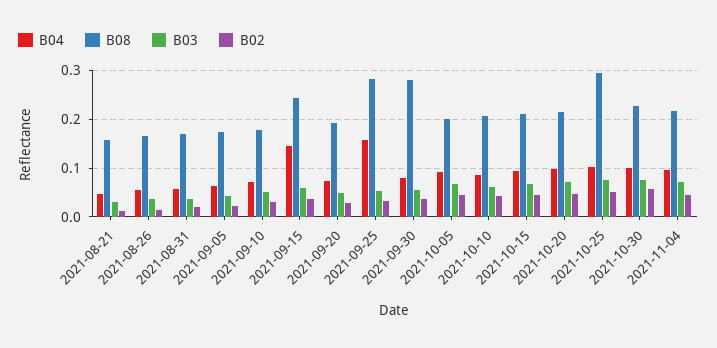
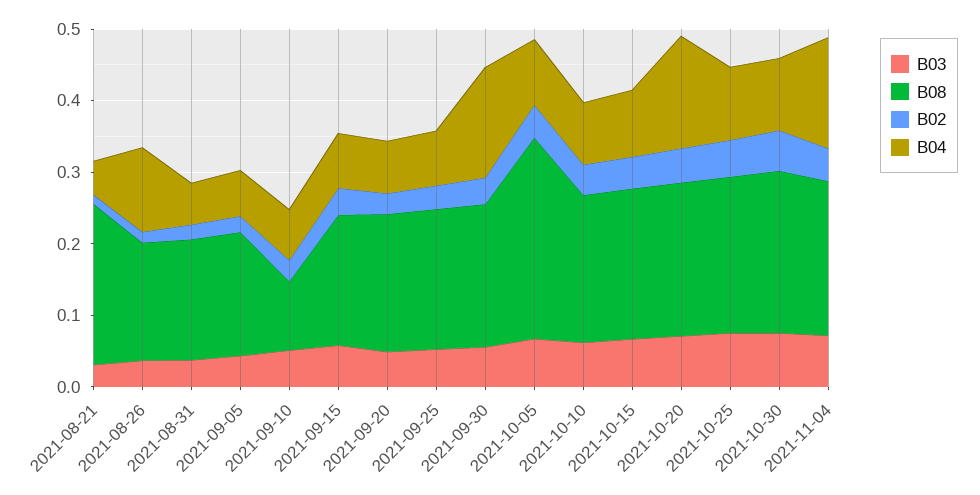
  {
    "B04": {
      "2021-08-21": 0.04,
-     "2021-08-26": 0.06,
+     "2021-08-26": 0.12,
      "2021-08-31": 0.06,
      "2021-09-05": 0.06,
      "2021-09-10": 0.08,
-     "2021-09-15": 0.14,
+     "2021-09-15": 0.08,
      "2021-09-20": 0.08,
-     "2021-09-25": 0.16,
+     "2021-09-25": 0.08,
-     "2021-09-30": 0.08,
+     "2021-09-30": 0.16,
      "2021-10-05": 0.1,
      "2021-10-10": 0.08,
      "2021-10-15": 0.1,
-     "2021-10-20": 0.1,
+     "2021-10-20": 0.16,
      "2021-10-25": 0.1,
      "2021-10-30": 0.1,
-     "2021-11-04": 0.1
+     "2021-11-04": 0.16
    },
    "B08": {
-     "2021-08-21": 0.16,
+     "2021-08-21": 0.22,
      "2021-08-26": 0.16,
      "2021-08-31": 0.16,
      "2021-09-05": 0.18,
-     "2021-09-10": 0.18,
+     "2021-09-10": 0.1,
-     "2021-09-15": 0.24,
+     "2021-09-15": 0.18,
      "2021-09-20": 0.2,
-     "2021-09-25": 0.28,
+     "2021-09-25": 0.2,
-     "2021-09-30": 0.28,
+     "2021-09-30": 0.2,
-     "2021-10-05": 0.2,
+     "2021-10-05": 0.28,
      "2021-10-10": 0.2,
      "2021-10-15": 0.22,
      "2021-10-20": 0.22,
-     "2021-10-25": 0.3,
+     "2021-10-25": 0.22,
      "2021-10-30": 0.22,
      "2021-11-04": 0.22
    },
    "B03": {
      "2021-08-21": 0.04,
      "2021-08-26": 0.04,
      "2021-08-31": 0.04,
      "2021-09-05": 0.04,
      "2021-09-10": 0.06,
      "2021-09-15": 0.06,
      "2021-09-20": 0.04,
      "2021-09-25": 0.06,
      "2021-09-30": 0.06,
      "2021-10-05": 0.06,
      "2021-10-10": 0.06,
      "2021-10-15": 0.06,
      "2021-10-20": 0.08,
      "2021-10-25": 0.08,
      "2021-10-30": 0.08,
      "2021-11-04": 0.08
    },
    "B02": {
      "2021-08-21": 0.02,
      "2021-08-26": 0.02,
      "2021-08-31": 0.02,
      "2021-09-05": 0.02,
      "2021-09-10": 0.02,
      "2021-09-15": 0.04,
      "2021-09-20": 0.02,
      "2021-09-25": 0.04,
      "2021-09-30": 0.04,
      "2021-10-05": 0.04,
      "2021-10-10": 0.04,
      "2021-10-15": 0.04,
      "2021-10-20": 0.04,
      "2021-10-25": 0.06,
      "2021-10-30": 0.06,
      "2021-11-04": 0.04
    }
  }

